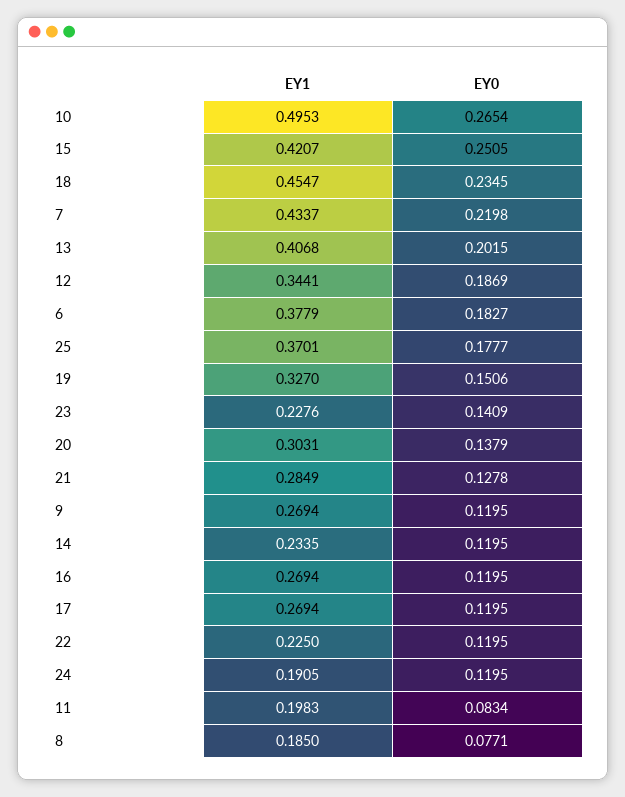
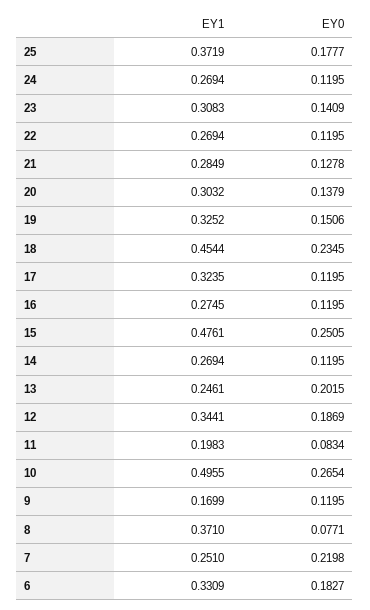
  {
    "EY1": {
-     "10": 0.4953,
+     "10": 0.4955,
-     "15": 0.4207,
+     "15": 0.4761,
-     "18": 0.4547,
+     "18": 0.4544,
-     "7": 0.4337,
+     "7": 0.251,
-     "13": 0.4068,
+     "13": 0.2461,
      "12": 0.3441,
-     "6": 0.3779,
+     "6": 0.3309,
-     "25": 0.3701,
+     "25": 0.3719,
-     "19": 0.327,
+     "19": 0.3252,
-     "23": 0.2276,
+     "23": 0.3083,
-     "20": 0.3031,
+     "20": 0.3032,
      "21": 0.2849,
-     "9": 0.2694,
+     "9": 0.1699,
-     "14": 0.2335,
+     "14": 0.2694,
-     "16": 0.2694,
+     "16": 0.2745,
-     "17": 0.2694,
+     "17": 0.3235,
-     "22": 0.225,
+     "22": 0.2694,
-     "24": 0.1905,
+     "24": 0.2694,
      "11": 0.1983,
-     "8": 0.185
+     "8": 0.371
    },
    "EY0": {
      "10": 0.2654,
      "15": 0.2505,
      "18": 0.2345,
      "7": 0.2198,
      "13": 0.2015,
      "12": 0.1869,
      "6": 0.1827,
      "25": 0.1777,
      "19": 0.1506,
      "23": 0.1409,
      "20": 0.1379,
      "21": 0.1278,
      "9": 0.1195,
      "14": 0.1195,
      "16": 0.1195,
      "17": 0.1195,
      "22": 0.1195,
      "24": 0.1195,
      "11": 0.0834,
      "8": 0.0771
    }
  }

